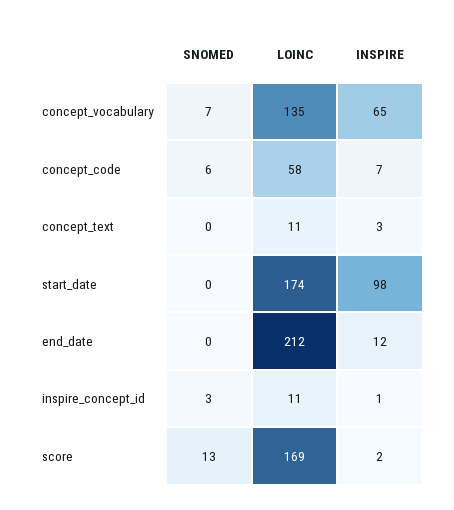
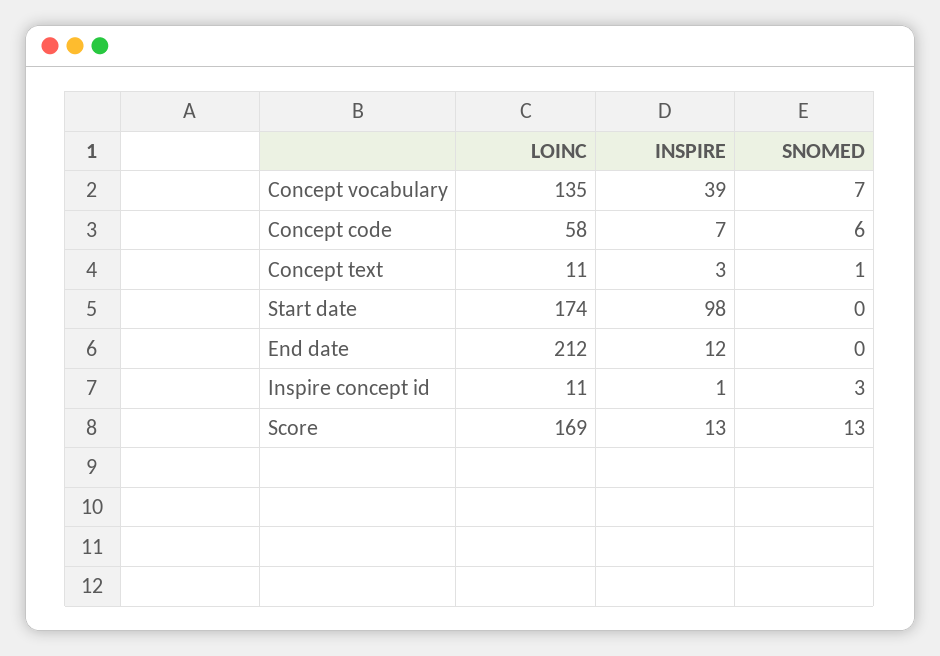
  {
    "SNOMED": {
      "concept_vocabulary": 7,
      "concept_code": 6,
-     "concept_text": 0,
+     "concept_text": 1,
      "start_date": 0,
      "end_date": 0,
      "inspire_concept_id": 3,
      "score": 13
    },
    "LOINC": {
      "concept_vocabulary": 135,
      "concept_code": 58,
      "concept_text": 11,
      "start_date": 174,
      "end_date": 212,
      "inspire_concept_id": 11,
      "score": 169
    },
    "INSPIRE": {
-     "concept_vocabulary": 65,
+     "concept_vocabulary": 39,
      "concept_code": 7,
      "concept_text": 3,
      "start_date": 98,
      "end_date": 12,
      "inspire_concept_id": 1,
-     "score": 2
+     "score": 13
    }
  }

